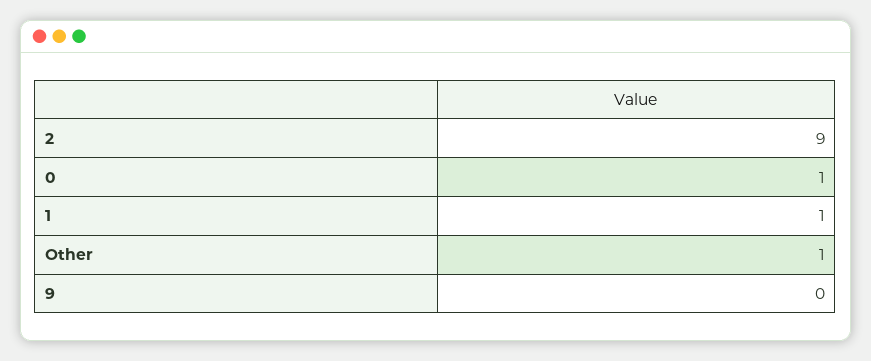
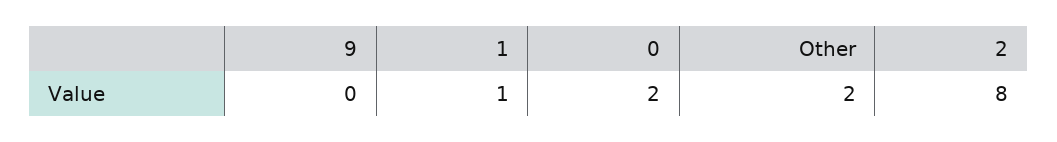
  {
-   "2": 9,
+   "2": 8,
-   "0": 1,
+   "0": 2,
    "1": 1,
-   "Other": 1,
+   "Other": 2,
    "9": 0
  }

